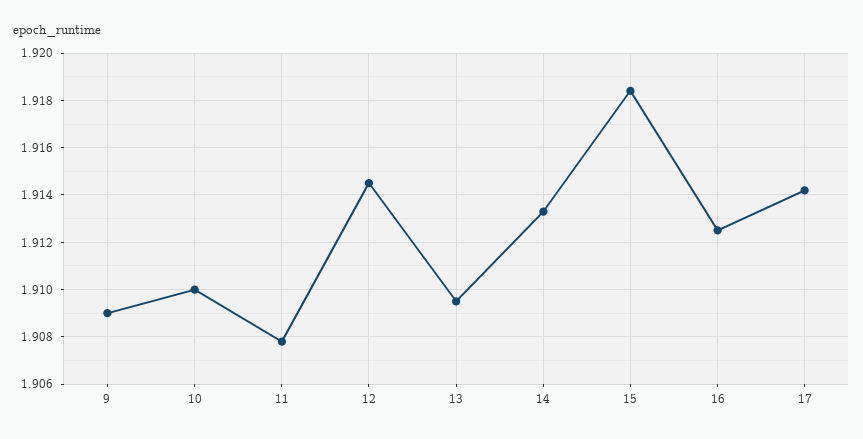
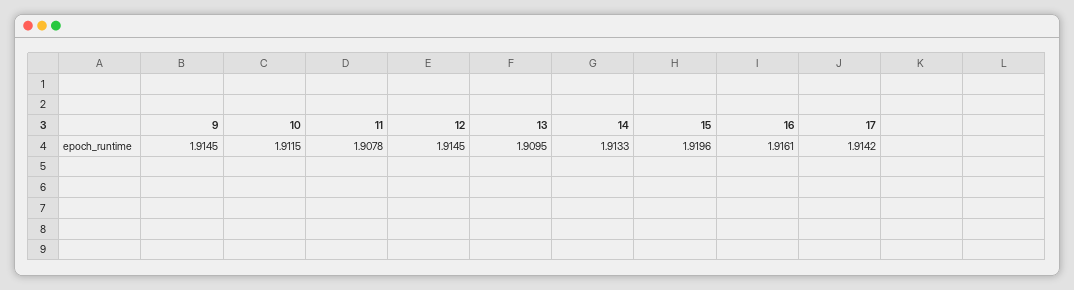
  {
-   "9": 1.909,
+   "9": 1.9145,
-   "10": 1.91,
+   "10": 1.9115,
    "11": 1.9078,
    "12": 1.9145,
    "13": 1.9095,
    "14": 1.9133,
-   "15": 1.9185,
+   "15": 1.9196,
-   "16": 1.9125,
+   "16": 1.9161,
    "17": 1.9142
  }

